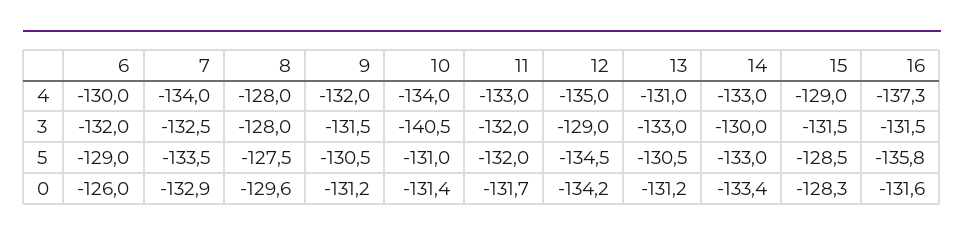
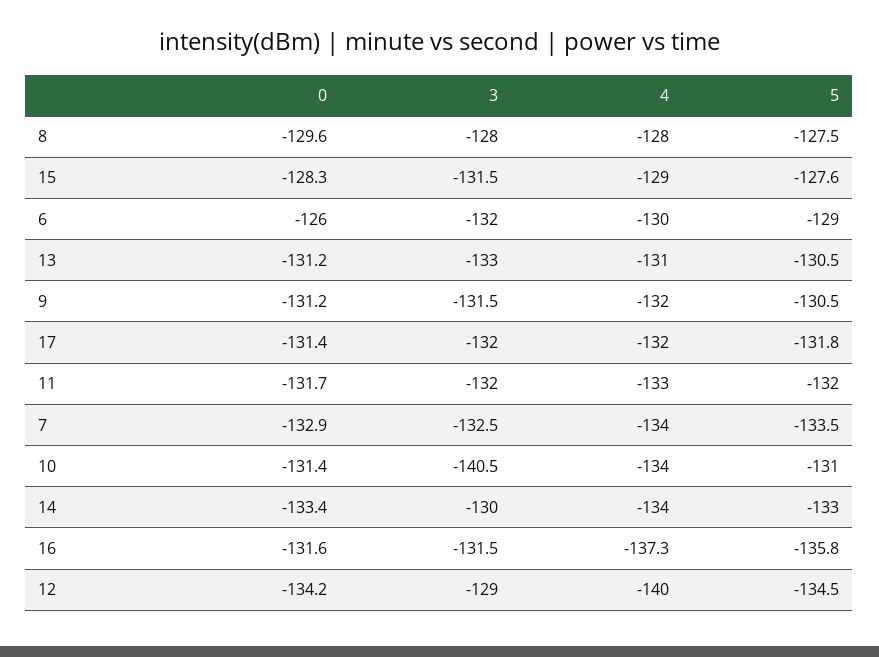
  {
    "6": {
      "4": -130,
      "3": -132,
      "5": -129,
      "0": -126
    },
    "7": {
      "4": -134,
      "3": -132.5,
      "5": -133.5,
      "0": -132.9
    },
    "8": {
      "4": -128,
      "3": -128,
      "5": -127.5,
      "0": -129.6
    },
    "9": {
      "4": -132,
      "3": -131.5,
      "5": -130.5,
      "0": -131.2
    },
    "10": {
      "4": -134,
      "3": -140.5,
      "5": -131,
      "0": -131.4
    },
    "11": {
      "4": -133,
      "3": -132,
      "5": -132,
      "0": -131.7
    },
    "12": {
-     "4": -135,
+     "4": -140,
      "3": -129,
      "5": -134.5,
      "0": -134.2
    },
    "13": {
      "4": -131,
      "3": -133,
      "5": -130.5,
      "0": -131.2
    },
    "14": {
-     "4": -133,
+     "4": -134,
      "3": -130,
      "5": -133,
      "0": -133.4
    },
    "15": {
      "4": -129,
      "3": -131.5,
-     "5": -128.5,
+     "5": -127.6,
      "0": -128.3
    },
    "16": {
      "4": -137.3,
      "3": -131.5,
      "5": -135.8,
      "0": -131.6
-   }
+   },
+   "17": {
+     "0": -131.4,
+     "3": -132,
+     "4": -132,
+     "5": -131.8
+   }
  }

